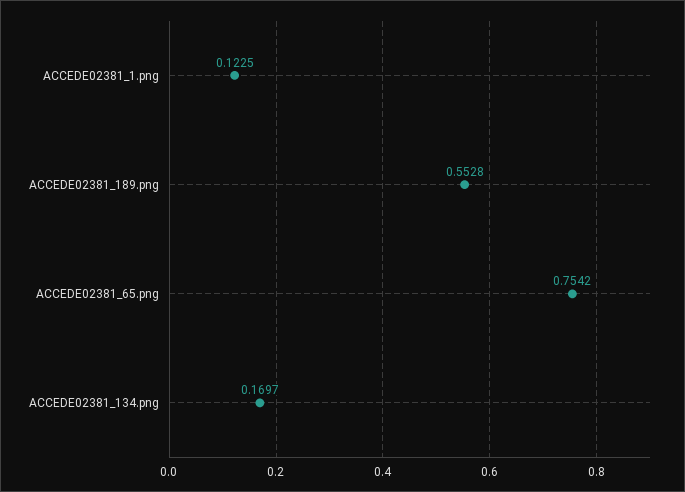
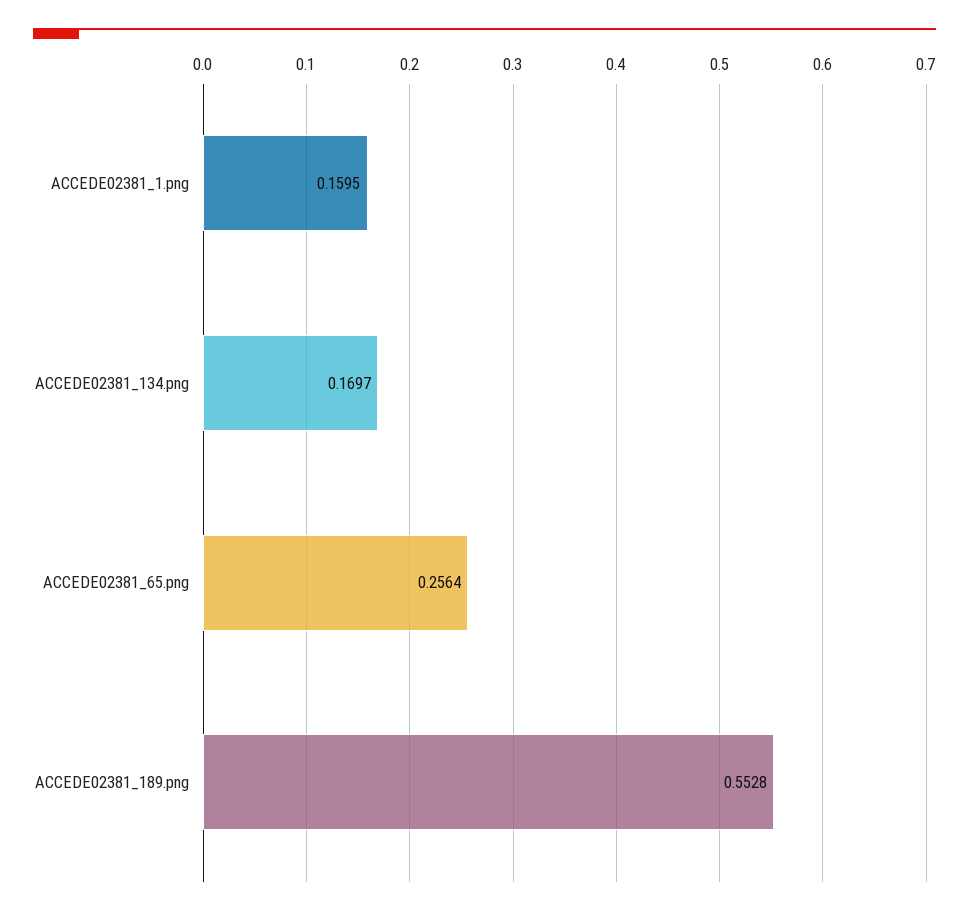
  {
-   "ACCEDE02381_1.png": 0.1225,
+   "ACCEDE02381_1.png": 0.1595,
    "ACCEDE02381_189.png": 0.5528,
-   "ACCEDE02381_65.png": 0.7542,
+   "ACCEDE02381_65.png": 0.2564,
    "ACCEDE02381_134.png": 0.1697
  }

